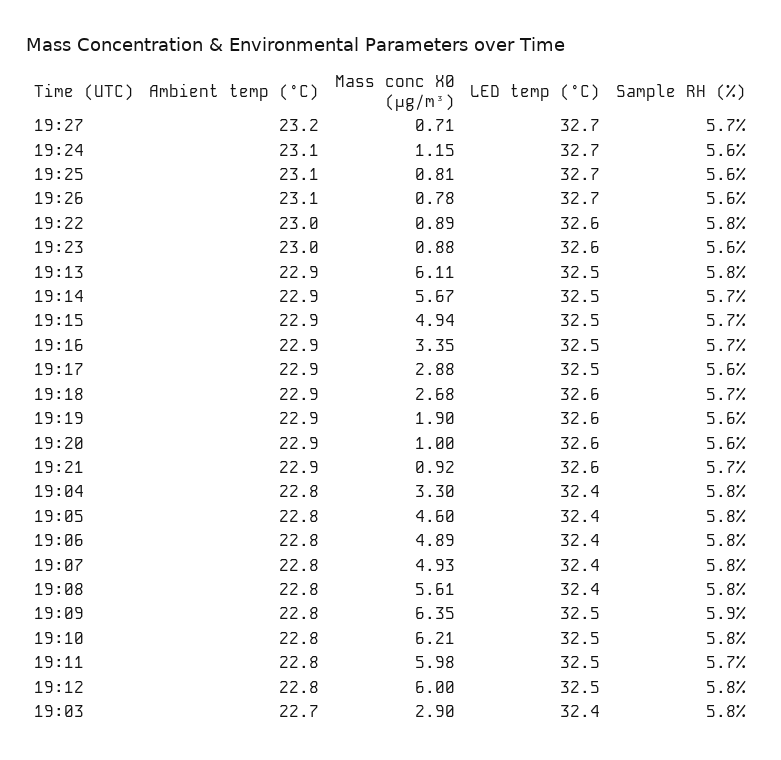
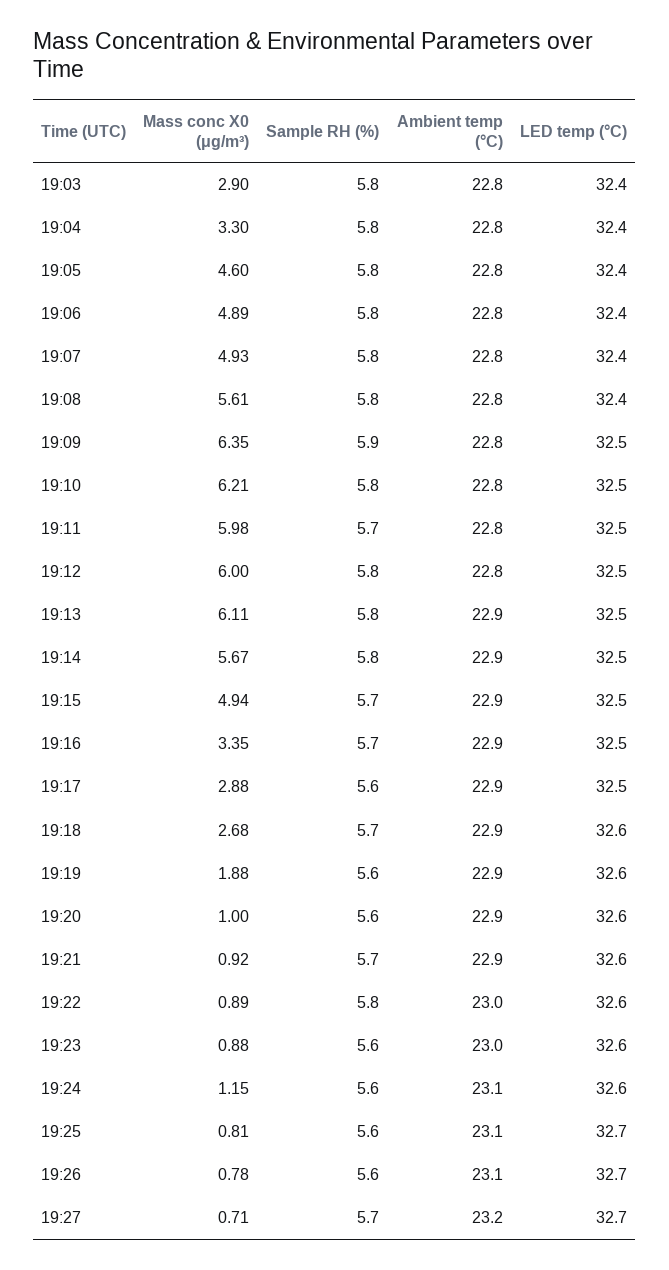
  {
    "Ambient temp (°C)": {
      "19:27": 23.2,
      "19:24": 23.1,
      "19:25": 23.1,
      "19:26": 23.1,
      "19:22": 23,
      "19:23": 23,
      "19:13": 22.9,
      "19:14": 22.9,
      "19:15": 22.9,
      "19:16": 22.9,
      "19:17": 22.9,
      "19:18": 22.9,
      "19:19": 22.9,
      "19:20": 22.9,
      "19:21": 22.9,
      "19:04": 22.8,
      "19:05": 22.8,
      "19:06": 22.8,
      "19:07": 22.8,
      "19:08": 22.8,
      "19:09": 22.8,
      "19:10": 22.8,
      "19:11": 22.8,
      "19:12": 22.8,
-     "19:03": 22.7
+     "19:03": 22.8
    },
    "Mass conc X0 (μg/m³)": {
      "19:27": 0.71,
      "19:24": 1.15,
      "19:25": 0.81,
      "19:26": 0.78,
      "19:22": 0.89,
      "19:23": 0.88,
      "19:13": 6.11,
      "19:14": 5.67,
      "19:15": 4.94,
      "19:16": 3.35,
      "19:17": 2.88,
      "19:18": 2.68,
-     "19:19": 1.9,
+     "19:19": 1.88,
      "19:20": 1,
      "19:21": 0.92,
      "19:04": 3.3,
      "19:05": 4.6,
      "19:06": 4.89,
      "19:07": 4.93,
      "19:08": 5.61,
      "19:09": 6.35,
      "19:10": 6.21,
      "19:11": 5.98,
      "19:12": 6,
      "19:03": 2.9
    },
    "LED temp (°C)": {
      "19:27": 32.7,
-     "19:24": 32.7,
+     "19:24": 32.6,
      "19:25": 32.7,
      "19:26": 32.7,
      "19:22": 32.6,
      "19:23": 32.6,
      "19:13": 32.5,
      "19:14": 32.5,
      "19:15": 32.5,
      "19:16": 32.5,
      "19:17": 32.5,
      "19:18": 32.6,
      "19:19": 32.6,
      "19:20": 32.6,
      "19:21": 32.6,
      "19:04": 32.4,
      "19:05": 32.4,
      "19:06": 32.4,
      "19:07": 32.4,
      "19:08": 32.4,
      "19:09": 32.5,
      "19:10": 32.5,
      "19:11": 32.5,
      "19:12": 32.5,
      "19:03": 32.4
    },
    "Sample RH (%)": {
      "19:27": 5.7,
      "19:24": 5.6,
      "19:25": 5.6,
      "19:26": 5.6,
      "19:22": 5.8,
      "19:23": 5.6,
      "19:13": 5.8,
-     "19:14": 5.7,
+     "19:14": 5.8,
      "19:15": 5.7,
      "19:16": 5.7,
      "19:17": 5.6,
      "19:18": 5.7,
      "19:19": 5.6,
      "19:20": 5.6,
      "19:21": 5.7,
      "19:04": 5.8,
      "19:05": 5.8,
      "19:06": 5.8,
      "19:07": 5.8,
      "19:08": 5.8,
      "19:09": 5.9,
      "19:10": 5.8,
      "19:11": 5.7,
      "19:12": 5.8,
      "19:03": 5.8
    }
  }

